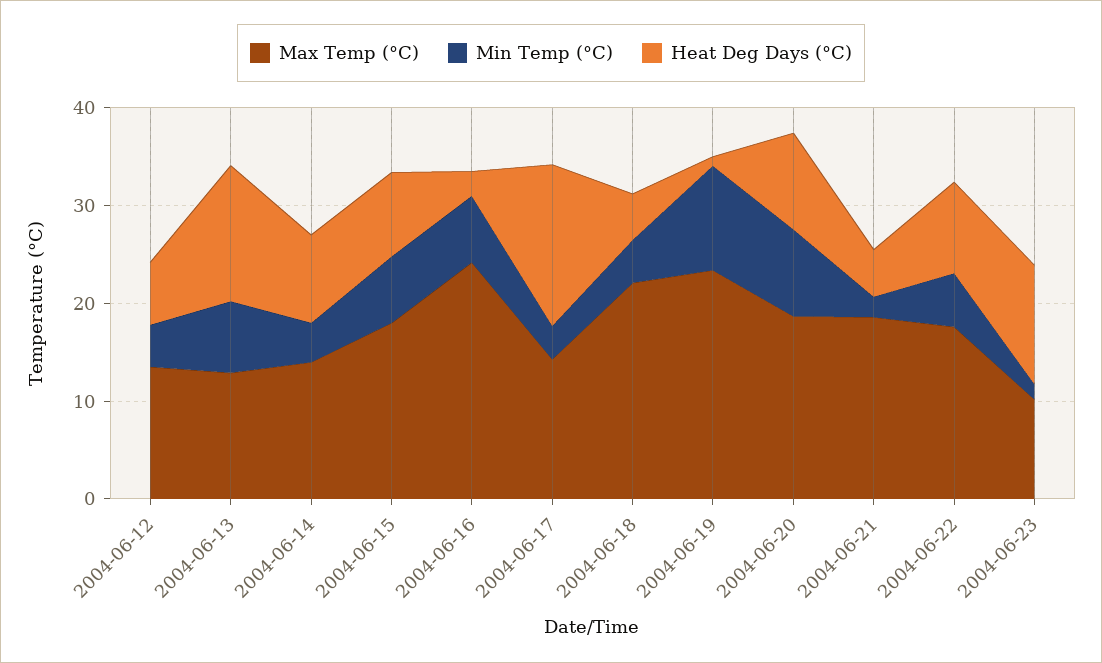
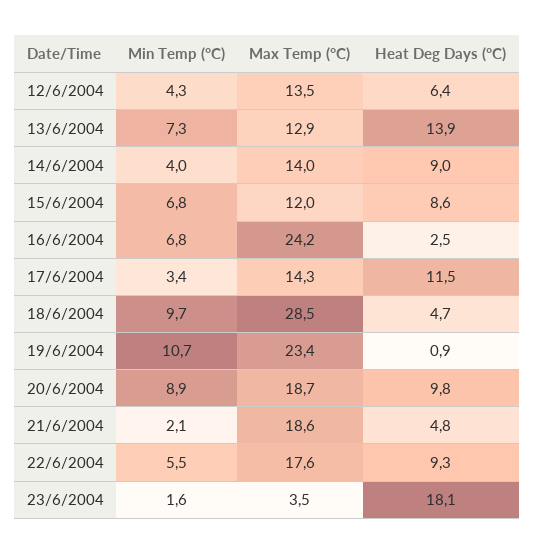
  {
    "Max Temp (°C)": {
      "2004-06-12": 13.5,
      "2004-06-13": 12.9,
      "2004-06-14": 14,
-     "2004-06-15": 18,
+     "2004-06-15": 12,
      "2004-06-16": 24.2,
      "2004-06-17": 14.3,
-     "2004-06-18": 22,
+     "2004-06-18": 28.5,
      "2004-06-19": 23.4,
      "2004-06-20": 18.7,
      "2004-06-21": 18.6,
      "2004-06-22": 17.6,
-     "2004-06-23": 10
+     "2004-06-23": 3.5
    },
    "Min Temp (°C)": {
      "2004-06-12": 4.3,
      "2004-06-13": 7.3,
      "2004-06-14": 4,
      "2004-06-15": 6.8,
      "2004-06-16": 6.8,
      "2004-06-17": 3.4,
-     "2004-06-18": 4,
+     "2004-06-18": 9.7,
      "2004-06-19": 10.7,
      "2004-06-20": 8.9,
      "2004-06-21": 2.1,
      "2004-06-22": 5.5,
      "2004-06-23": 1.6
    },
    "Heat Deg Days (°C)": {
      "2004-06-12": 6.4,
      "2004-06-13": 13.9,
      "2004-06-14": 9,
      "2004-06-15": 8.6,
      "2004-06-16": 2.5,
-     "2004-06-17": 16,
+     "2004-06-17": 11.5,
      "2004-06-18": 4.7,
      "2004-06-19": 0.9,
      "2004-06-20": 9.8,
      "2004-06-21": 4.8,
      "2004-06-22": 9.3,
-     "2004-06-23": 12
+     "2004-06-23": 18.1
    }
  }

